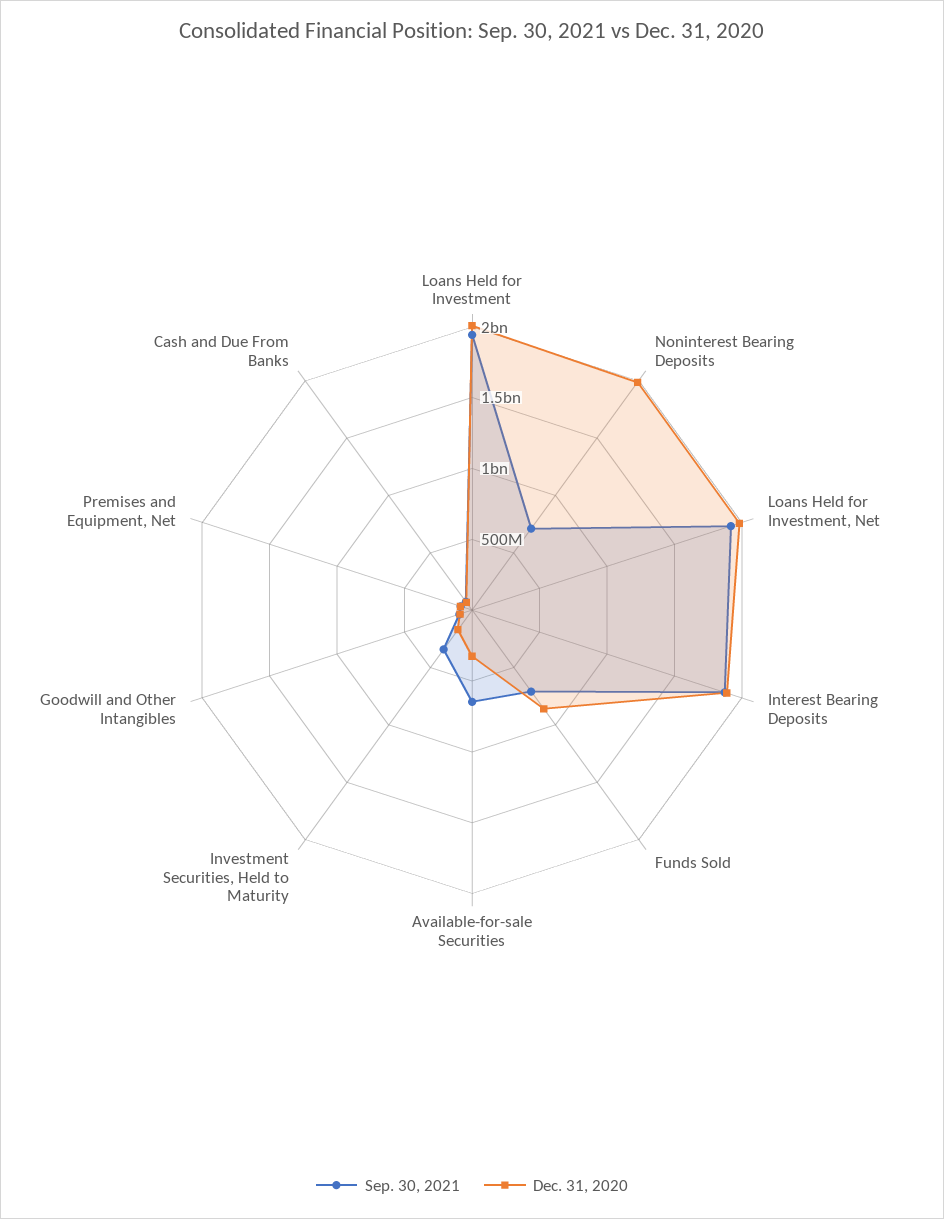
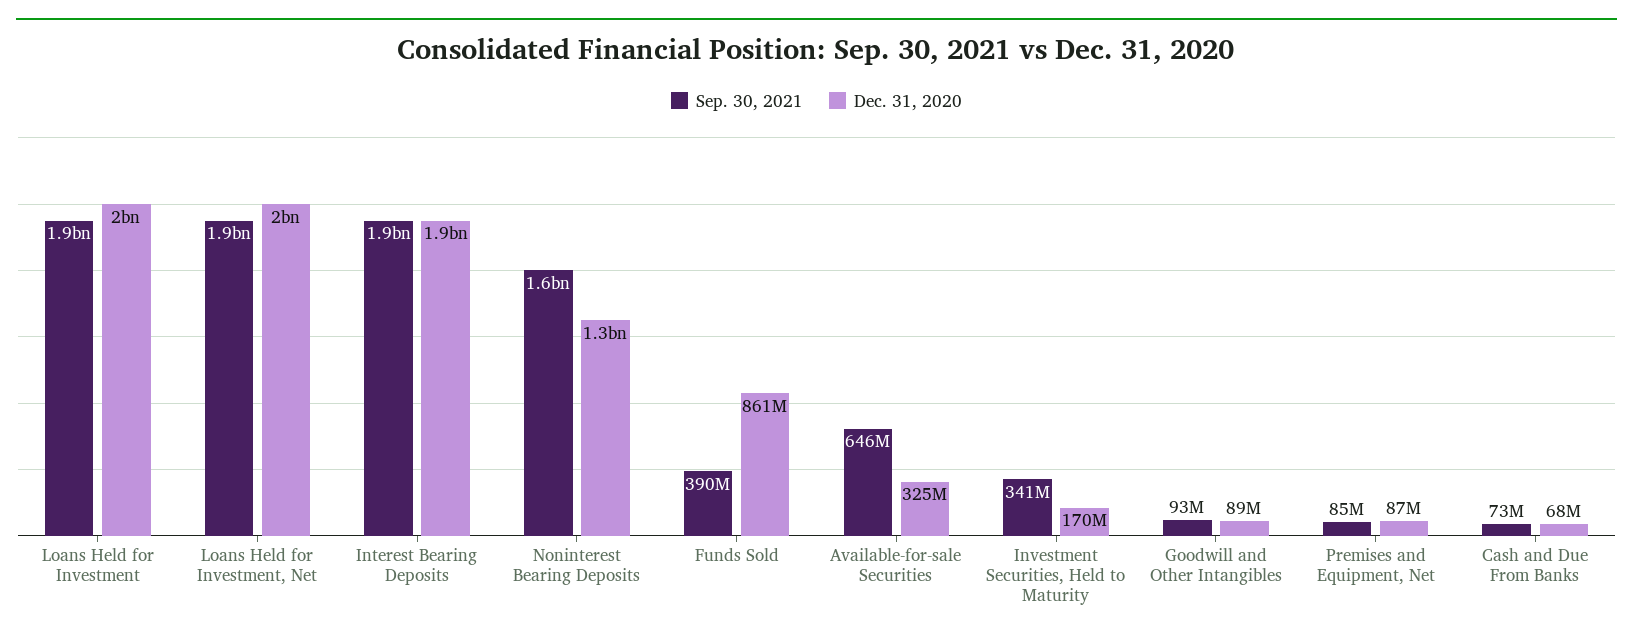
  {
    "Sep. 30, 2021": {
      "Loans Held for Investment": 1900000000,
-     "Noninterest Bearing Deposits": 700000000,
+     "Noninterest Bearing Deposits": 1600000000,
      "Loans Held for Investment, Net": 1900000000,
      "Interest Bearing Deposits": 1900000000,
-     "Funds Sold": 700000000,
+     "Funds Sold": 390000000,
      "Available-for-sale Securities": 646000000,
      "Investment Securities, Held to Maturity": 341000000,
      "Goodwill and Other Intangibles": 93000000,
      "Premises and Equipment, Net": 85000000,
      "Cash and Due From Banks": 73000000
    },
    "Dec. 31, 2020": {
      "Loans Held for Investment": 2000000000,
-     "Noninterest Bearing Deposits": 2000000000,
+     "Noninterest Bearing Deposits": 1300000000,
      "Loans Held for Investment, Net": 2000000000,
      "Interest Bearing Deposits": 1900000000,
      "Funds Sold": 861000000,
      "Available-for-sale Securities": 325000000,
      "Investment Securities, Held to Maturity": 170000000,
      "Goodwill and Other Intangibles": 89000000,
      "Premises and Equipment, Net": 87000000,
      "Cash and Due From Banks": 68000000
    }
  }

